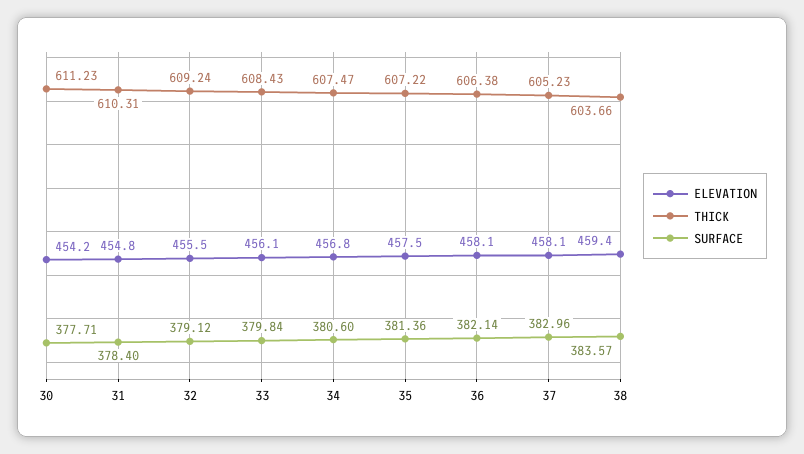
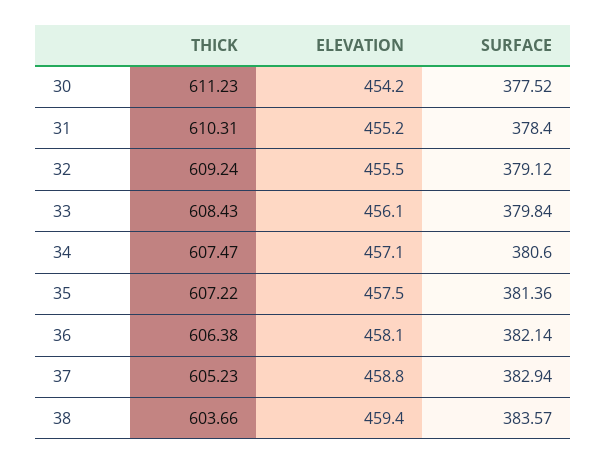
  {
    "ELEVATION": {
      "30": 454.2,
-     "31": 454.8,
+     "31": 455.2,
      "32": 455.5,
      "33": 456.1,
-     "34": 456.8,
+     "34": 457.1,
      "35": 457.5,
      "36": 458.1,
-     "37": 458.1,
+     "37": 458.8,
      "38": 459.4
    },
    "THICK": {
      "30": 611.23,
      "31": 610.31,
      "32": 609.24,
      "33": 608.43,
      "34": 607.47,
      "35": 607.22,
      "36": 606.38,
      "37": 605.23,
      "38": 603.66
    },
    "SURFACE": {
-     "30": 377.71,
+     "30": 377.52,
      "31": 378.4,
      "32": 379.12,
      "33": 379.84,
      "34": 380.6,
      "35": 381.36,
      "36": 382.14,
-     "37": 382.96,
+     "37": 382.94,
      "38": 383.57
    }
  }

